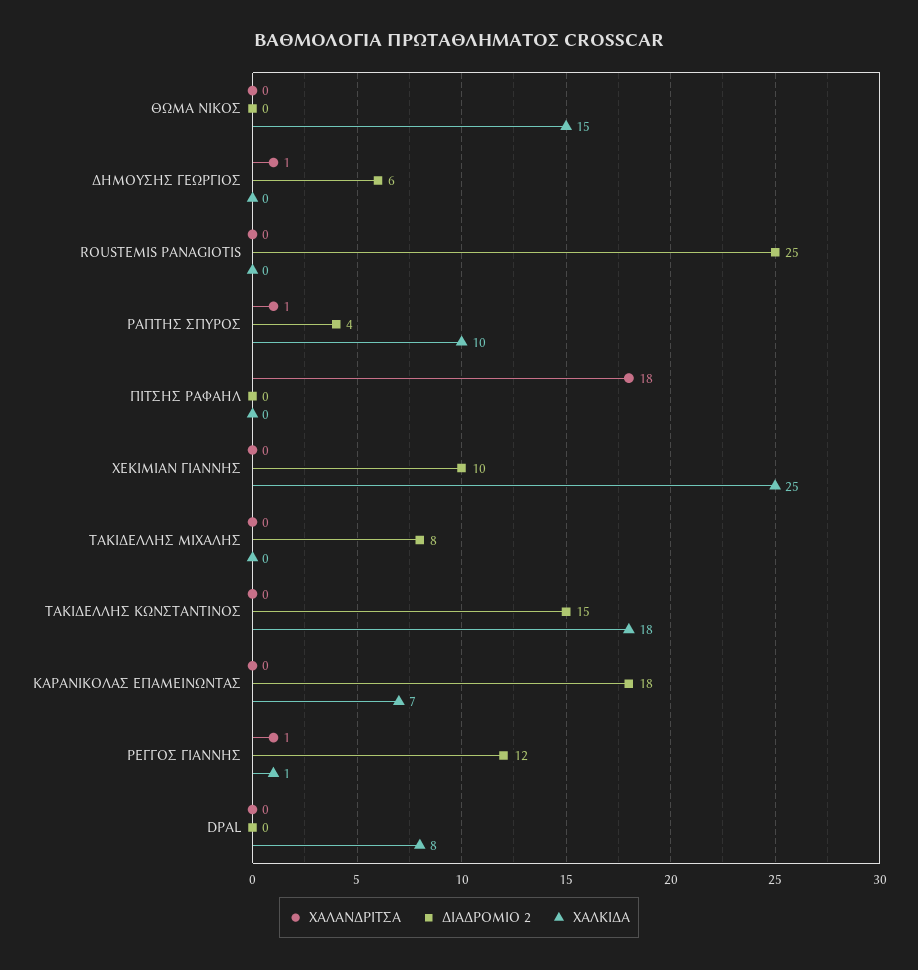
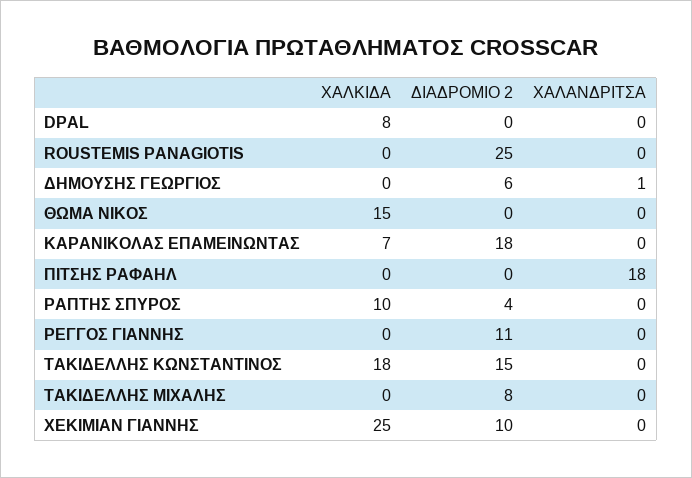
  {
    "ΧΑΛΑΝΔΡΙΤΣΑ": {
      "ΘΩΜΑ ΝΙΚΟΣ": 0,
      "ΔΗΜΟΥΣΗΣ ΓΕΩΡΓΙΟΣ": 1,
      "ROUSTEMIS PANAGIOTIS": 0,
-     "ΡΑΠΤΗΣ ΣΠΥΡΟΣ": 1,
+     "ΡΑΠΤΗΣ ΣΠΥΡΟΣ": 0,
      "ΠΙΤΣΗΣ ΡΑΦΑΗΛ": 18,
      "ΧΕΚΙΜΙΑΝ ΓΙΑΝΝΗΣ": 0,
      "ΤΑΚΙΔΕΛΛΗΣ ΜΙΧΑΛΗΣ": 0,
      "ΤΑΚΙΔΕΛΛΗΣ ΚΩΝΣΤΑΝΤΙΝΟΣ": 0,
      "ΚΑΡΑΝΙΚΟΛΑΣ ΕΠΑΜΕΙΝΩΝΤΑΣ": 0,
-     "ΡΕΓΓΟΣ ΓΙΑΝΝΗΣ": 1,
+     "ΡΕΓΓΟΣ ΓΙΑΝΝΗΣ": 0,
      "DPAL": 0
    },
    "ΔΙΑΔΡΟΜΙΟ 2": {
      "ΘΩΜΑ ΝΙΚΟΣ": 0,
      "ΔΗΜΟΥΣΗΣ ΓΕΩΡΓΙΟΣ": 6,
      "ROUSTEMIS PANAGIOTIS": 25,
      "ΡΑΠΤΗΣ ΣΠΥΡΟΣ": 4,
      "ΠΙΤΣΗΣ ΡΑΦΑΗΛ": 0,
      "ΧΕΚΙΜΙΑΝ ΓΙΑΝΝΗΣ": 10,
      "ΤΑΚΙΔΕΛΛΗΣ ΜΙΧΑΛΗΣ": 8,
      "ΤΑΚΙΔΕΛΛΗΣ ΚΩΝΣΤΑΝΤΙΝΟΣ": 15,
      "ΚΑΡΑΝΙΚΟΛΑΣ ΕΠΑΜΕΙΝΩΝΤΑΣ": 18,
-     "ΡΕΓΓΟΣ ΓΙΑΝΝΗΣ": 12,
+     "ΡΕΓΓΟΣ ΓΙΑΝΝΗΣ": 11,
      "DPAL": 0
    },
    "ΧΑΛΚΙΔΑ": {
      "ΘΩΜΑ ΝΙΚΟΣ": 15,
      "ΔΗΜΟΥΣΗΣ ΓΕΩΡΓΙΟΣ": 0,
      "ROUSTEMIS PANAGIOTIS": 0,
      "ΡΑΠΤΗΣ ΣΠΥΡΟΣ": 10,
      "ΠΙΤΣΗΣ ΡΑΦΑΗΛ": 0,
      "ΧΕΚΙΜΙΑΝ ΓΙΑΝΝΗΣ": 25,
      "ΤΑΚΙΔΕΛΛΗΣ ΜΙΧΑΛΗΣ": 0,
      "ΤΑΚΙΔΕΛΛΗΣ ΚΩΝΣΤΑΝΤΙΝΟΣ": 18,
      "ΚΑΡΑΝΙΚΟΛΑΣ ΕΠΑΜΕΙΝΩΝΤΑΣ": 7,
-     "ΡΕΓΓΟΣ ΓΙΑΝΝΗΣ": 1,
+     "ΡΕΓΓΟΣ ΓΙΑΝΝΗΣ": 0,
      "DPAL": 8
    }
  }

